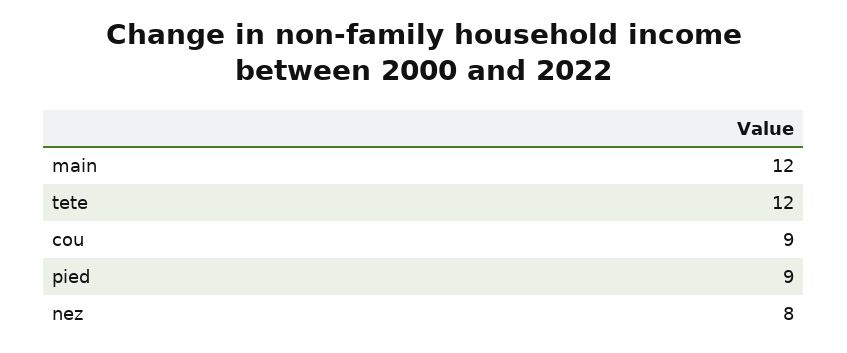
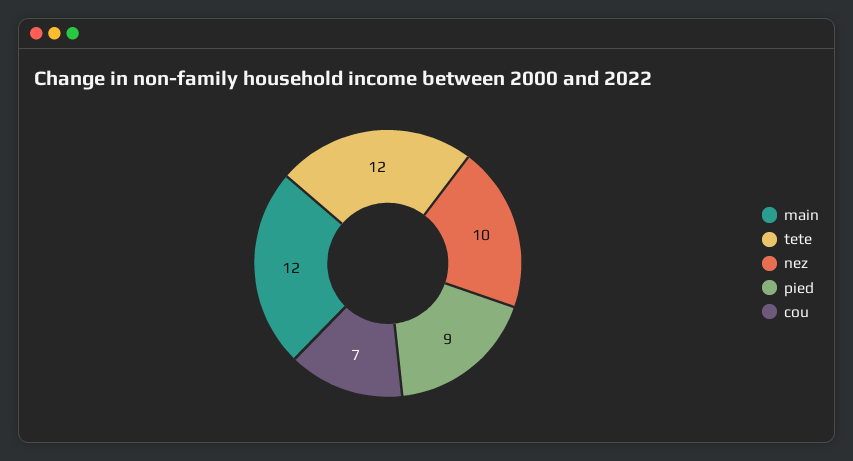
  {
    "main": 12,
    "tete": 12,
-   "cou": 9,
+   "cou": 7,
    "pied": 9,
-   "nez": 8
+   "nez": 10
  }

